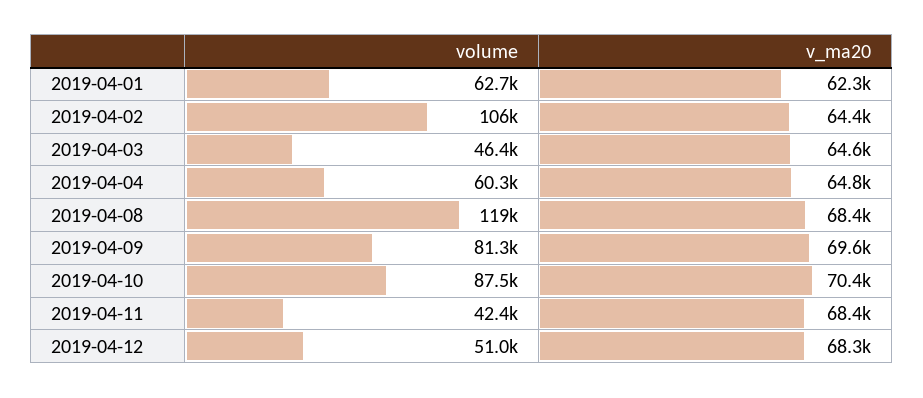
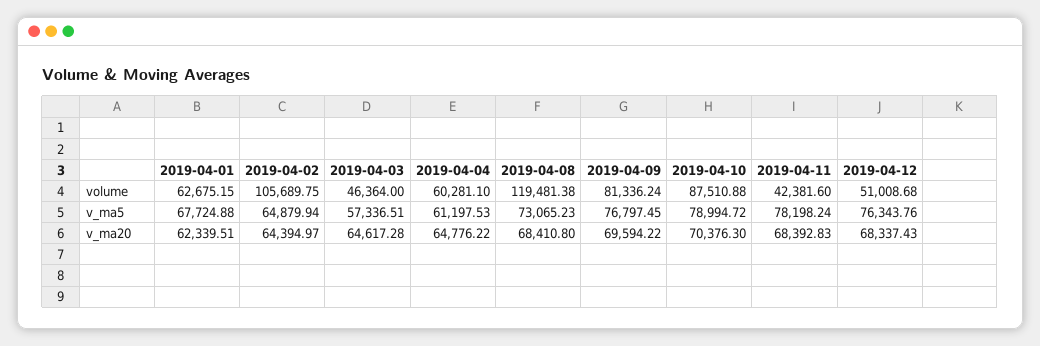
  {
    "volume": {
      "2019-04-01": 62675.15,
      "2019-04-02": 105689.75,
      "2019-04-03": 46364,
      "2019-04-04": 60281.1,
      "2019-04-08": 119481.38,
      "2019-04-09": 81336.24,
      "2019-04-10": 87510.88,
      "2019-04-11": 42381.6,
      "2019-04-12": 51008.68
    },
    "v_ma20": {
      "2019-04-01": 62339.51,
      "2019-04-02": 64394.97,
      "2019-04-03": 64617.28,
      "2019-04-04": 64776.22,
      "2019-04-08": 68410.8,
      "2019-04-09": 69594.22,
      "2019-04-10": 70376.3,
      "2019-04-11": 68392.83,
      "2019-04-12": 68337.43
-   }
+   },
+   "v_ma5": {
+     "2019-04-01": 67724.88,
+     "2019-04-02": 64879.94,
+     "2019-04-03": 57336.51,
+     "2019-04-04": 61197.53,
+     "2019-04-08": 73065.23,
+     "2019-04-09": 76797.45,
+     "2019-04-10": 78994.72,
+     "2019-04-11": 78198.24,
+     "2019-04-12": 76343.76
+   }
  }

